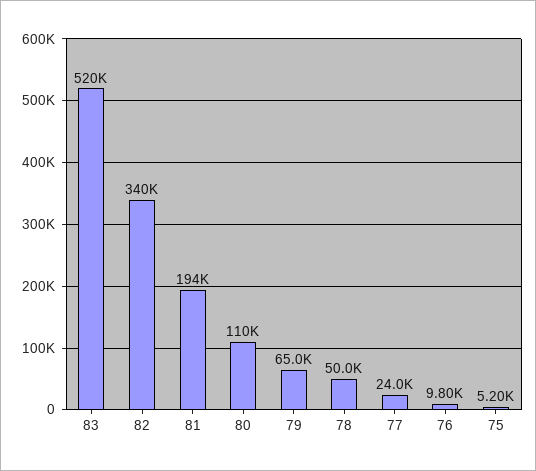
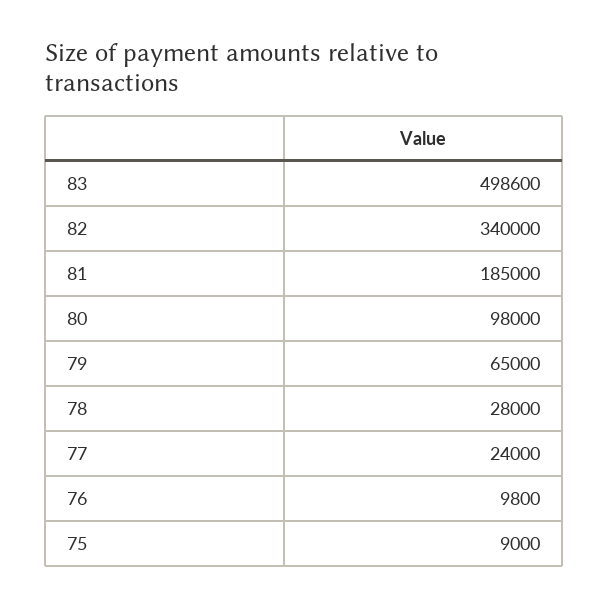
  {
-   "83": 520000,
+   "83": 498600,
    "82": 340000,
-   "81": 194000,
+   "81": 185000,
-   "80": 110000,
+   "80": 98000,
    "79": 65000,
-   "78": 50000,
+   "78": 28000,
    "77": 24000,
    "76": 9800,
-   "75": 5200
+   "75": 9000
  }

